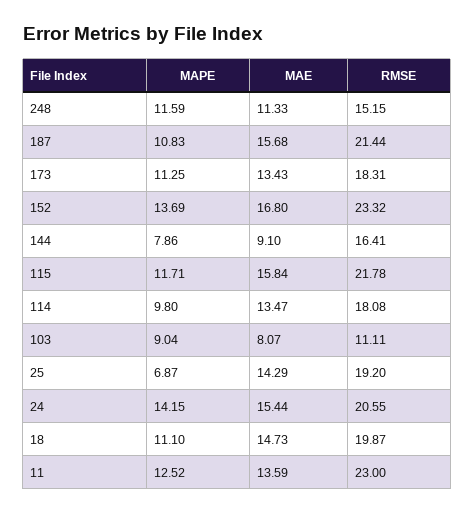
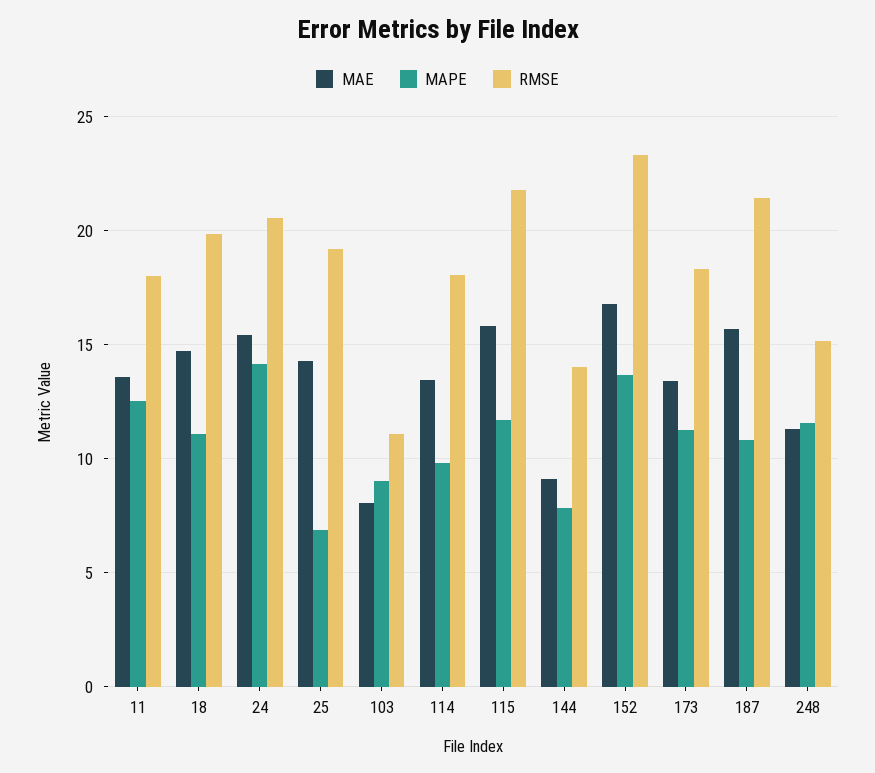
  {
    "MAPE": {
      "248": 11.59,
      "187": 10.83,
      "173": 11.25,
      "152": 13.69,
      "144": 7.86,
      "115": 11.71,
      "114": 9.8,
      "103": 9.04,
      "25": 6.87,
      "24": 14.15,
      "18": 11.1,
      "11": 12.52
    },
    "MAE": {
      "248": 11.33,
      "187": 15.68,
      "173": 13.43,
      "152": 16.8,
      "144": 9.1,
      "115": 15.84,
      "114": 13.47,
      "103": 8.07,
      "25": 14.29,
      "24": 15.44,
      "18": 14.73,
      "11": 13.59
    },
    "RMSE": {
      "248": 15.15,
      "187": 21.44,
      "173": 18.31,
      "152": 23.32,
-     "144": 16.41,
+     "144": 14,
      "115": 21.78,
      "114": 18.08,
      "103": 11.11,
      "25": 19.2,
      "24": 20.55,
      "18": 19.87,
-     "11": 23
+     "11": 18
    }
  }

